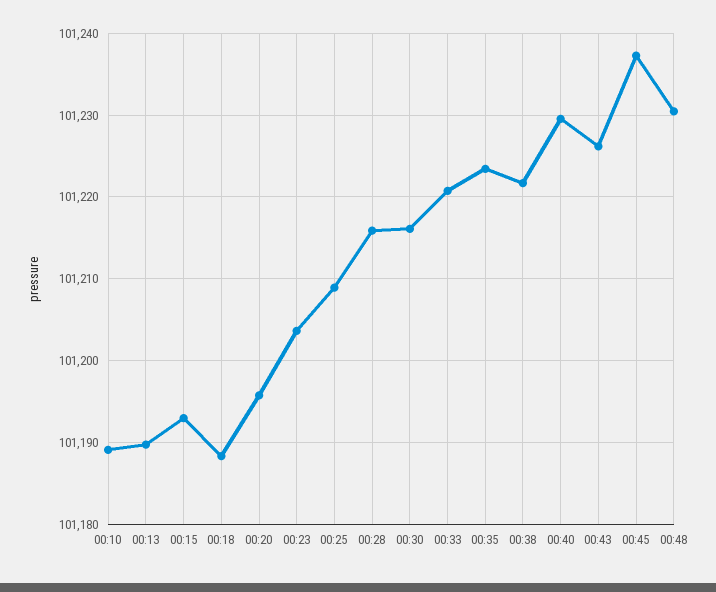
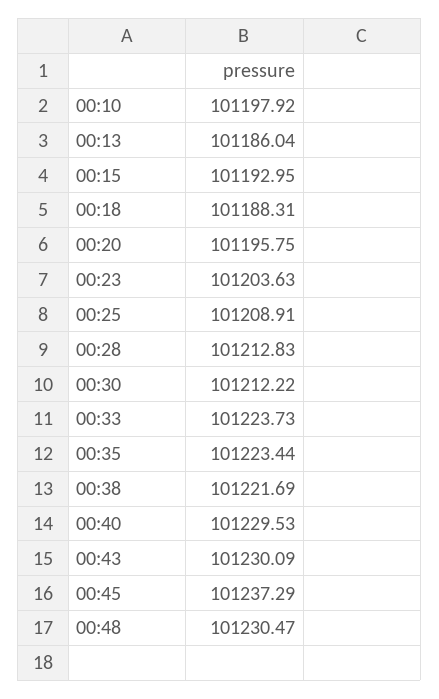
  {
-   "00:10": 101189,
+   "00:10": 101197.92,
-   "00:13": 101190,
+   "00:13": 101186.04,
    "00:15": 101192.95,
    "00:18": 101188.31,
    "00:20": 101195.75,
    "00:23": 101203.63,
    "00:25": 101208.91,
-   "00:28": 101216,
+   "00:28": 101212.83,
-   "00:30": 101216,
+   "00:30": 101212.22,
-   "00:33": 101221,
+   "00:33": 101223.73,
    "00:35": 101223.44,
    "00:38": 101221.69,
    "00:40": 101229.53,
-   "00:43": 101226,
+   "00:43": 101230.09,
    "00:45": 101237.29,
    "00:48": 101230.47
  }

